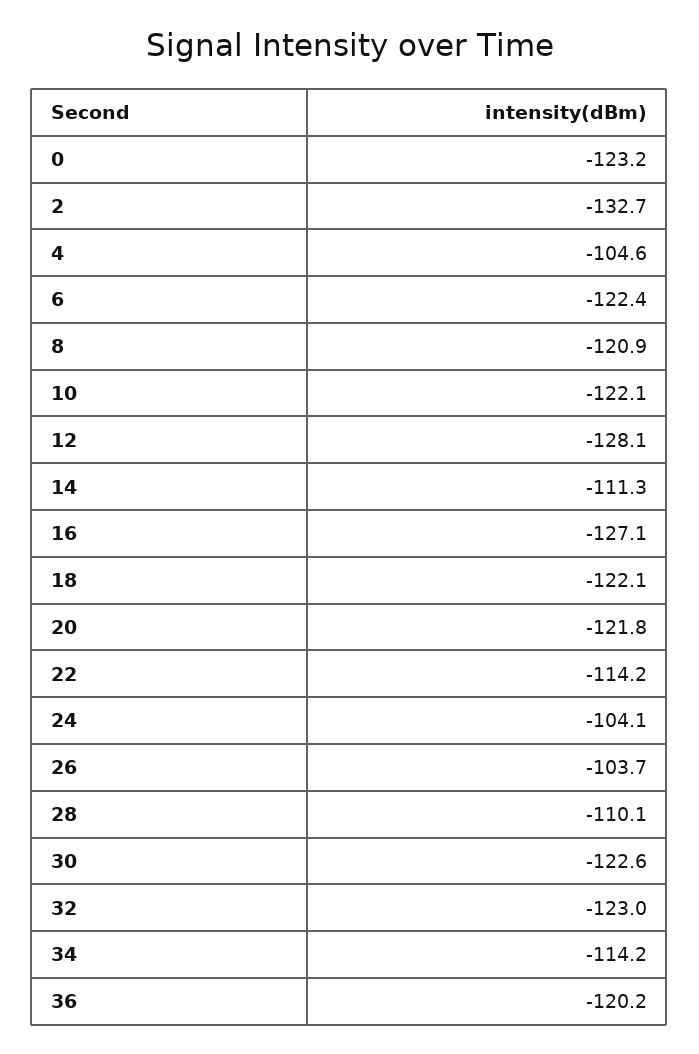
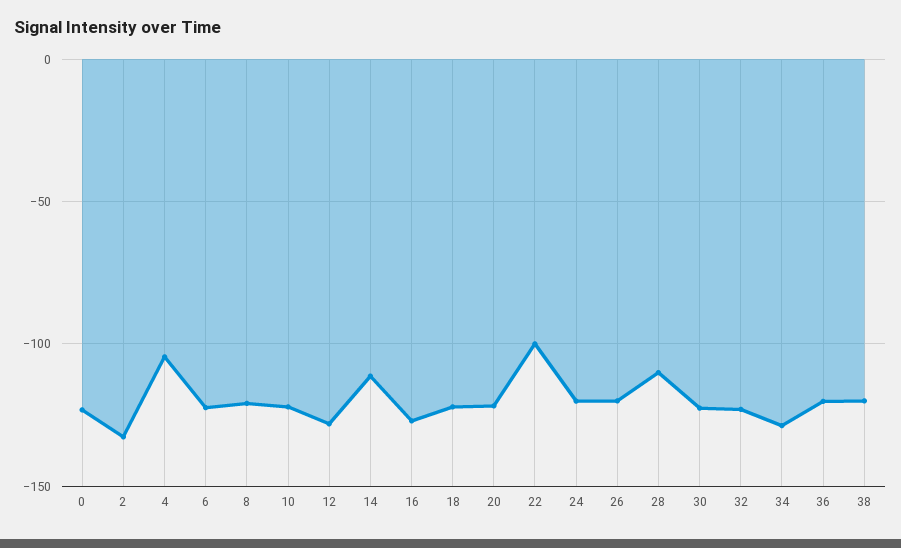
  {
    "0": -123.2,
    "2": -132.7,
    "4": -104.6,
    "6": -122.4,
    "8": -120.9,
    "10": -122.1,
    "12": -128.1,
    "14": -111.3,
    "16": -127.1,
    "18": -122.1,
    "20": -121.8,
-   "22": -114.2,
+   "22": -100,
-   "24": -104.1,
+   "24": -120,
-   "26": -103.7,
+   "26": -120,
    "28": -110.1,
    "30": -122.6,
    "32": -123,
-   "34": -114.2,
+   "34": -130,
-   "36": -120.2
+   "36": -120.2,
+   "38": -120
  }

